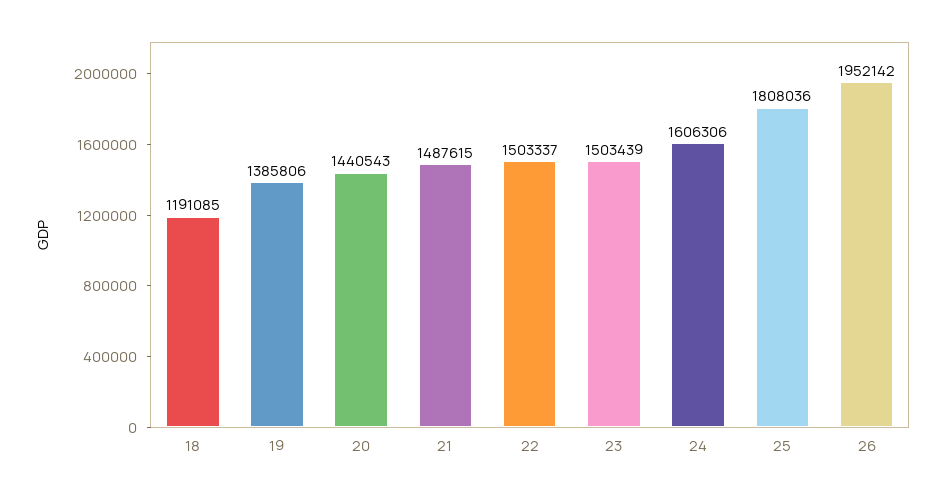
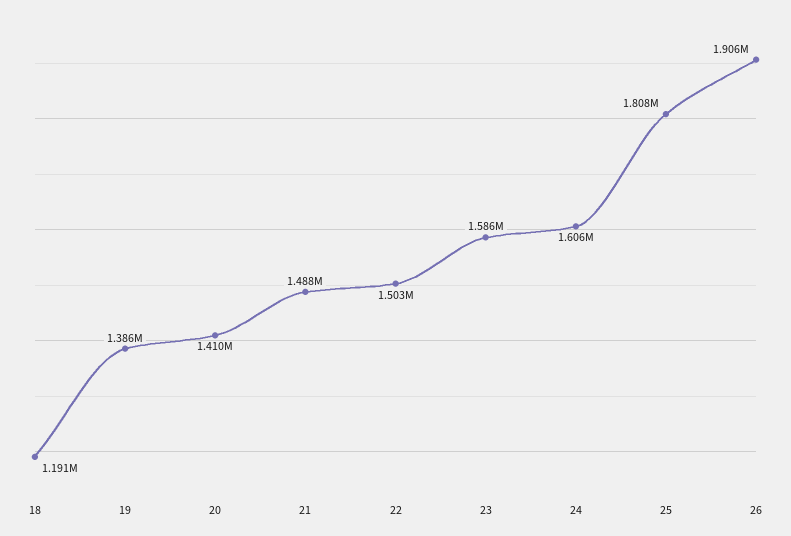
  {
    "18": 1191085,
    "19": 1385806,
-   "20": 1440543,
+   "20": 1410000,
    "21": 1487615,
    "22": 1503337,
-   "23": 1503439,
+   "23": 1586000,
    "24": 1606306,
    "25": 1808036,
-   "26": 1952142
+   "26": 1906000
  }

